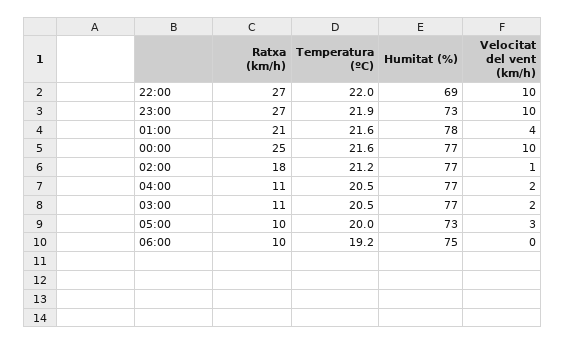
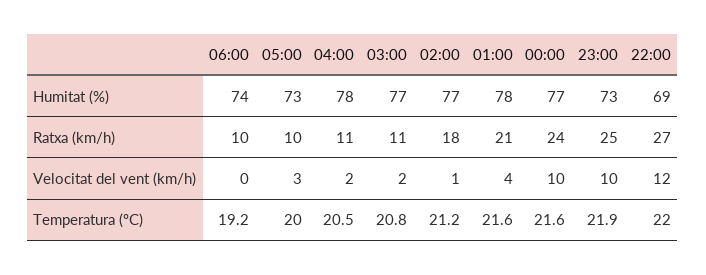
  {
    "Ratxa (km/h)": {
      "22:00": 27,
-     "23:00": 27,
+     "23:00": 25,
      "01:00": 21,
-     "00:00": 25,
+     "00:00": 24,
      "02:00": 18,
      "04:00": 11,
      "03:00": 11,
      "05:00": 10,
      "06:00": 10
    },
    "Temperatura (ºC)": {
      "22:00": 22,
      "23:00": 21.9,
      "01:00": 21.6,
      "00:00": 21.6,
      "02:00": 21.2,
      "04:00": 20.5,
-     "03:00": 20.5,
+     "03:00": 20.8,
      "05:00": 20,
      "06:00": 19.2
    },
    "Humitat (%)": {
      "22:00": 69,
      "23:00": 73,
      "01:00": 78,
      "00:00": 77,
      "02:00": 77,
-     "04:00": 77,
+     "04:00": 78,
      "03:00": 77,
      "05:00": 73,
-     "06:00": 75
+     "06:00": 74
    },
    "Velocitat del vent (km/h)": {
-     "22:00": 10,
+     "22:00": 12,
      "23:00": 10,
      "01:00": 4,
      "00:00": 10,
      "02:00": 1,
      "04:00": 2,
      "03:00": 2,
      "05:00": 3,
      "06:00": 0
    }
  }

